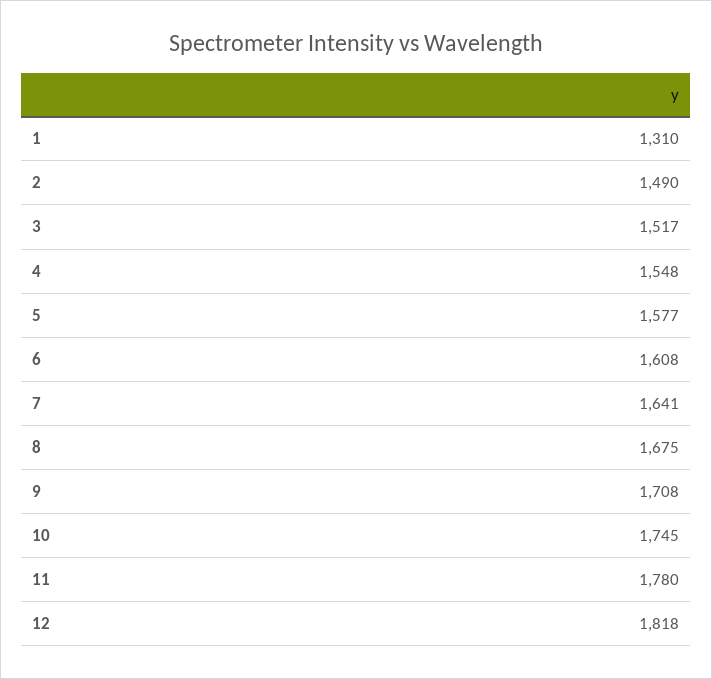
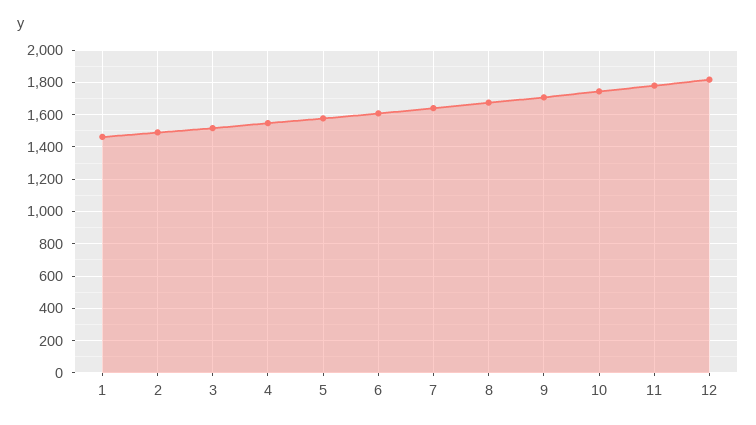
  {
-   "1": 1310,
+   "1": 1450,
    "2": 1490,
    "3": 1517,
    "4": 1548,
    "5": 1577,
    "6": 1608,
    "7": 1641,
    "8": 1675,
    "9": 1708,
    "10": 1745,
    "11": 1780,
    "12": 1818
  }

